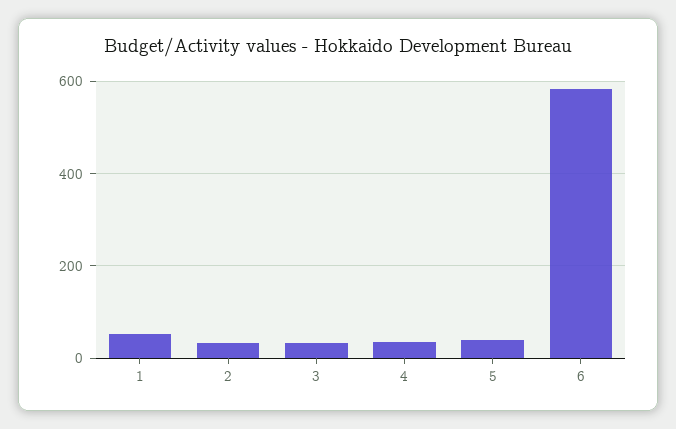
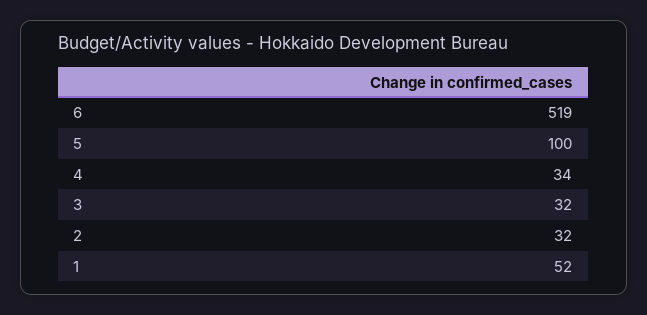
  {
    "1": 52,
    "2": 32,
    "3": 32,
    "4": 34,
-   "5": 40,
+   "5": 100,
-   "6": 580
+   "6": 519
  }

